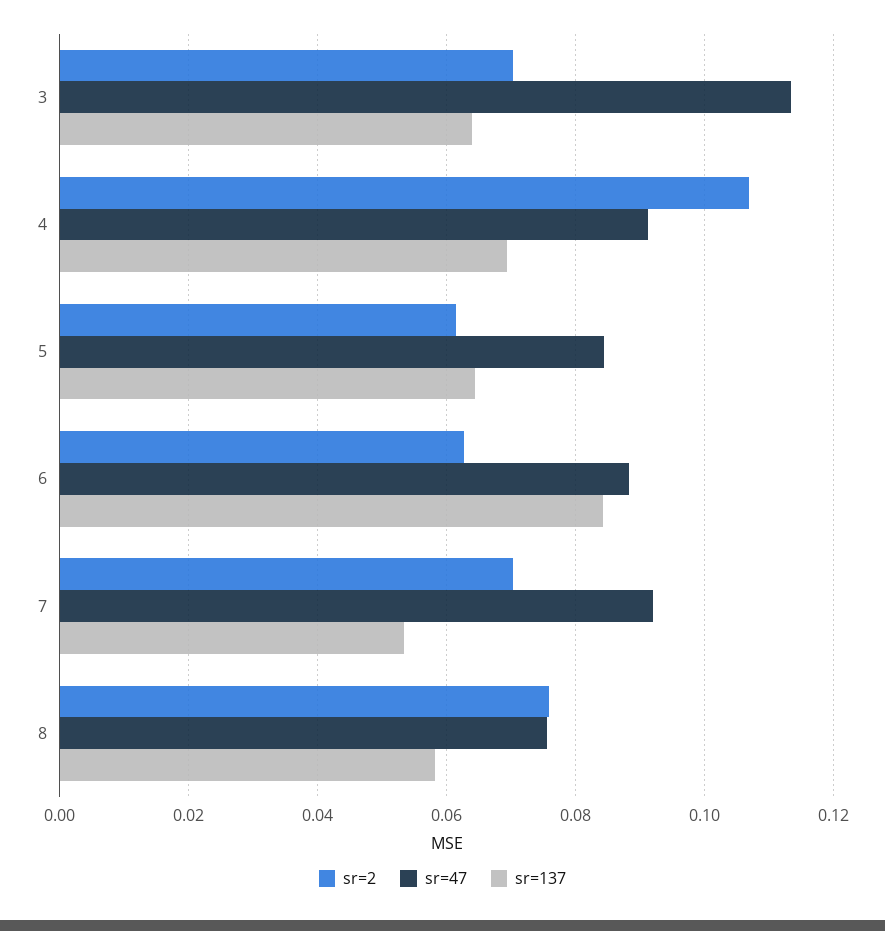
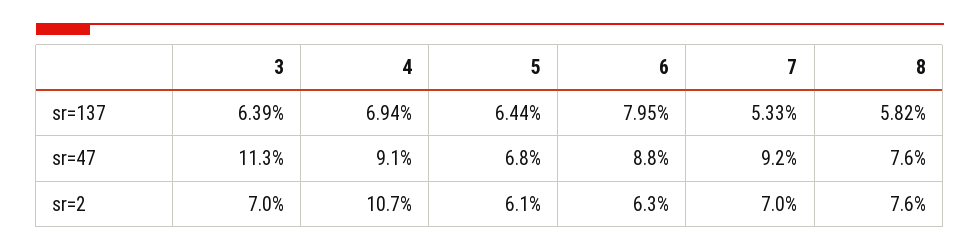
  {
    "sr=2": {
      "3": 0.07,
      "4": 0.107,
      "5": 0.061,
      "6": 0.063,
      "7": 0.07,
      "8": 0.076
    },
    "sr=47": {
      "3": 0.113,
      "4": 0.091,
-     "5": 0.084,
+     "5": 0.068,
      "6": 0.088,
      "7": 0.092,
      "8": 0.076
    },
    "sr=137": {
      "3": 0.0639,
      "4": 0.0694,
      "5": 0.0644,
-     "6": 0.084,
+     "6": 0.0795,
      "7": 0.0533,
      "8": 0.0582
    }
  }

